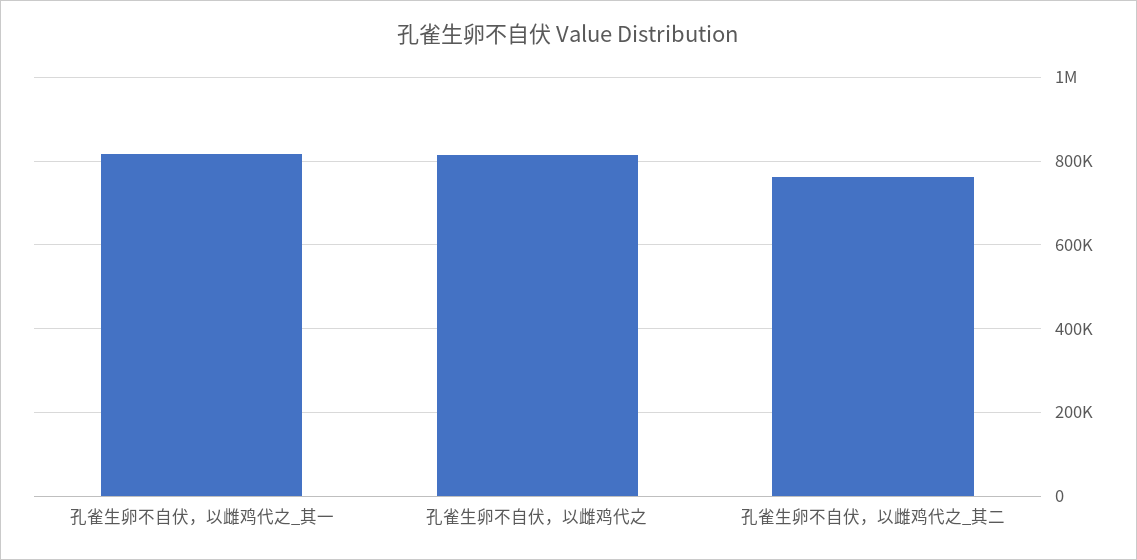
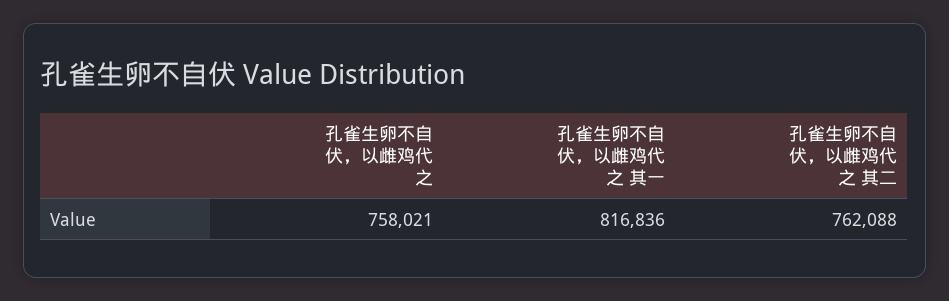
  {
    "孔雀生卵不自伏，以雌鸡代之_其一": 816836,
-   "孔雀生卵不自伏，以雌鸡代之": 820000,
+   "孔雀生卵不自伏，以雌鸡代之": 758021,
    "孔雀生卵不自伏，以雌鸡代之_其二": 762088
  }

